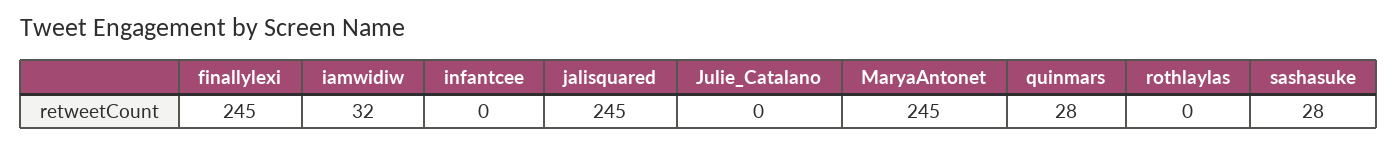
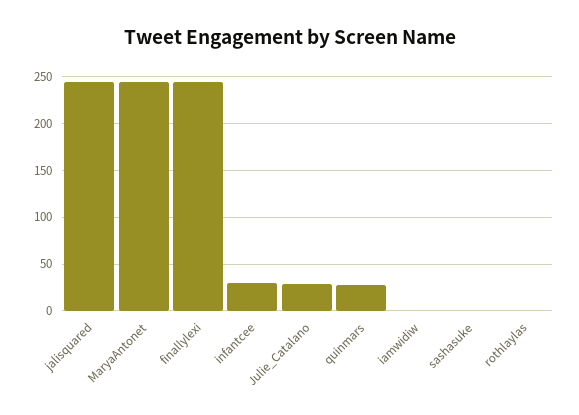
  {
    "finallylexi": 245,
-   "iamwidiw": 32,
+   "iamwidiw": 0,
-   "infantcee": 0,
+   "infantcee": 30,
    "jalisquared": 245,
-   "Julie_Catalano": 0,
+   "Julie_Catalano": 30,
    "MaryaAntonet": 245,
    "quinmars": 28,
    "rothlaylas": 0,
-   "sashasuke": 28
+   "sashasuke": 0
  }

